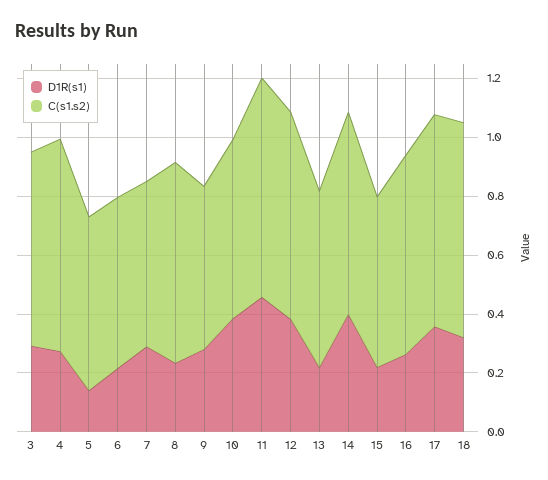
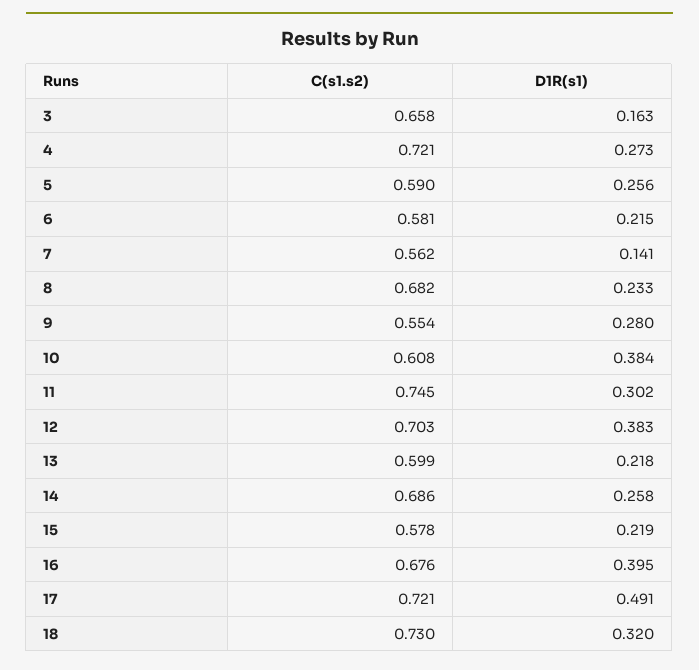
  {
    "D1R(s1)": {
-     "3": 0.3,
+     "3": 0.163,
      "4": 0.273,
-     "5": 0.15,
+     "5": 0.256,
      "6": 0.215,
-     "7": 0.3,
+     "7": 0.141,
      "8": 0.233,
      "9": 0.28,
      "10": 0.384,
-     "11": 0.45,
+     "11": 0.302,
      "12": 0.383,
      "13": 0.218,
-     "14": 0.4,
+     "14": 0.258,
      "15": 0.219,
-     "16": 0.25,
+     "16": 0.395,
-     "17": 0.35,
+     "17": 0.491,
      "18": 0.32
    },
    "C(s1.s2)": {
      "3": 0.658,
      "4": 0.721,
      "5": 0.59,
      "6": 0.581,
      "7": 0.562,
      "8": 0.682,
      "9": 0.554,
      "10": 0.608,
      "11": 0.745,
      "12": 0.703,
      "13": 0.599,
      "14": 0.686,
      "15": 0.578,
      "16": 0.676,
      "17": 0.721,
      "18": 0.73
    }
  }

